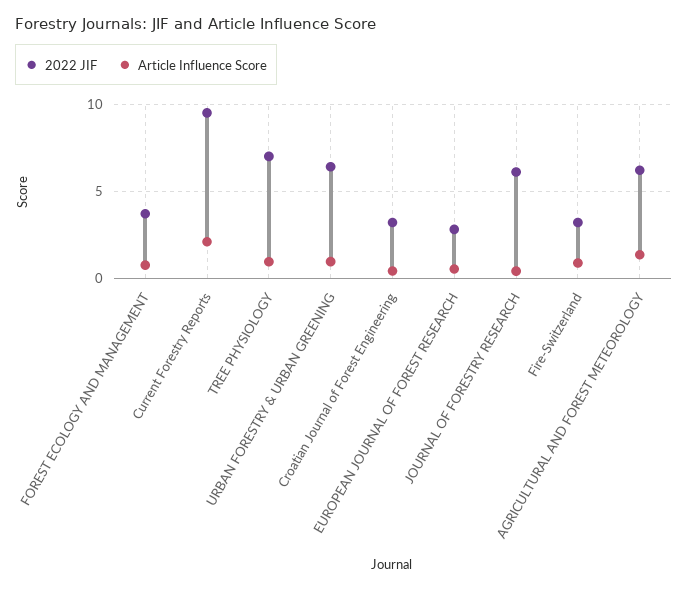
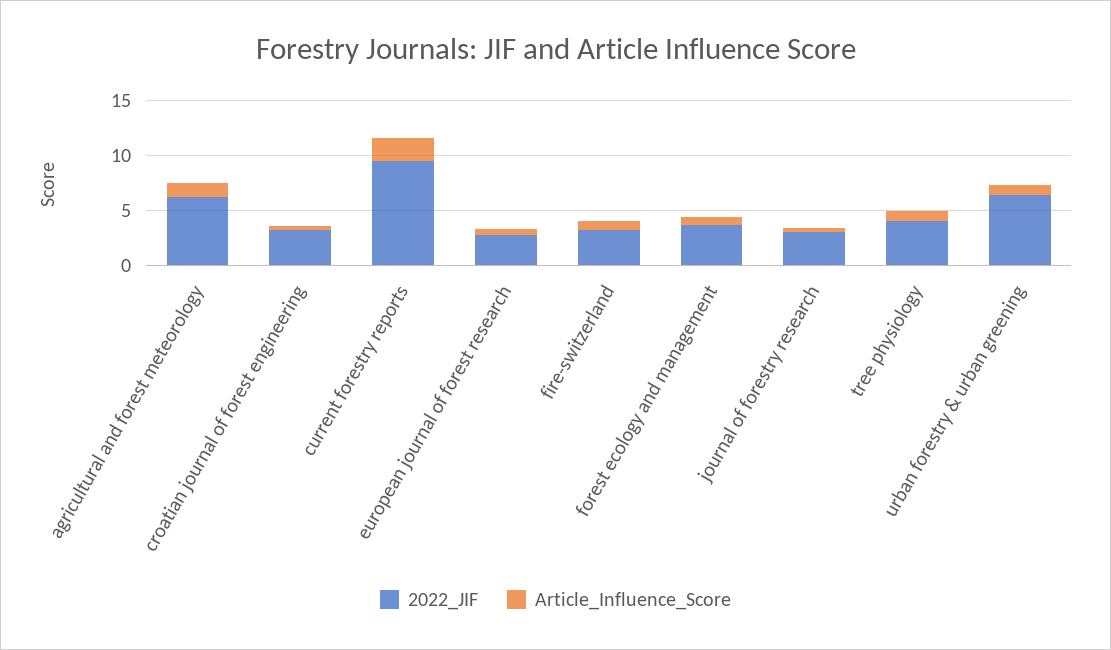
  {
    "2022 JIF": {
      "FOREST ECOLOGY AND MANAGEMENT": 3.5,
      "Current Forestry Reports": 9.5,
-     "TREE PHYSIOLOGY": 7,
+     "TREE PHYSIOLOGY": 4,
      "URBAN FORESTRY & URBAN GREENING": 6.5,
      "Croatian Journal of Forest Engineering": 3,
      "EUROPEAN JOURNAL OF FOREST RESEARCH": 3,
-     "JOURNAL OF FORESTRY RESEARCH": 6,
+     "JOURNAL OF FORESTRY RESEARCH": 3,
      "Fire-Switzerland": 3,
      "AGRICULTURAL AND FOREST METEOROLOGY": 6
    },
    "Article Influence Score": {
      "FOREST ECOLOGY AND MANAGEMENT": 0.5,
      "Current Forestry Reports": 2,
      "TREE PHYSIOLOGY": 1,
      "URBAN FORESTRY & URBAN GREENING": 1,
      "Croatian Journal of Forest Engineering": 0.5,
      "EUROPEAN JOURNAL OF FOREST RESEARCH": 0.5,
      "JOURNAL OF FORESTRY RESEARCH": 0.5,
      "Fire-Switzerland": 1,
      "AGRICULTURAL AND FOREST METEOROLOGY": 1.5
    }
  }

